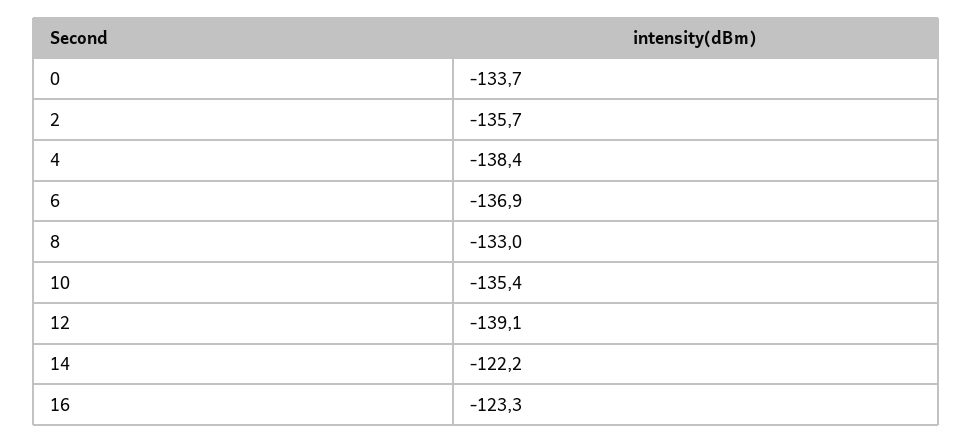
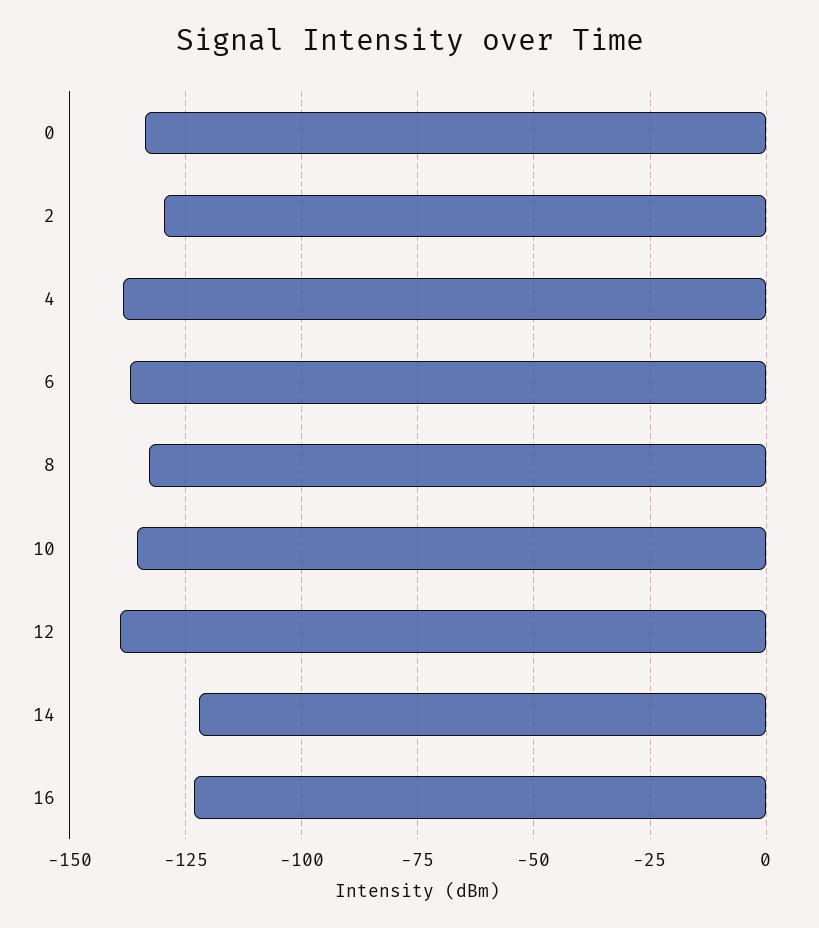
  {
    "0": -133.7,
-   "2": -135.7,
+   "2": -130,
    "4": -138.4,
    "6": -136.9,
    "8": -133,
    "10": -135.4,
    "12": -139.1,
    "14": -122.2,
    "16": -123.3
  }

